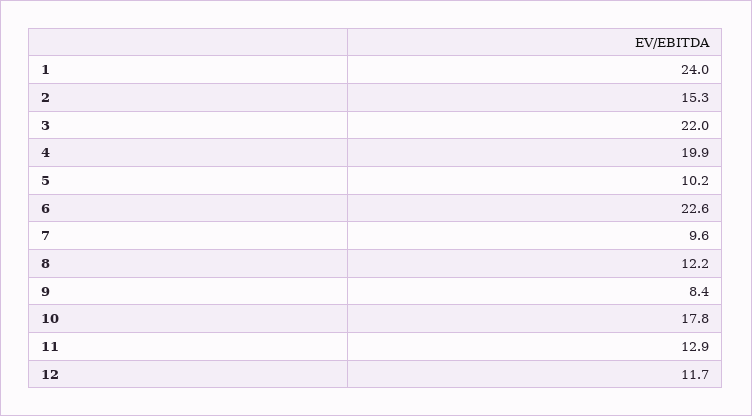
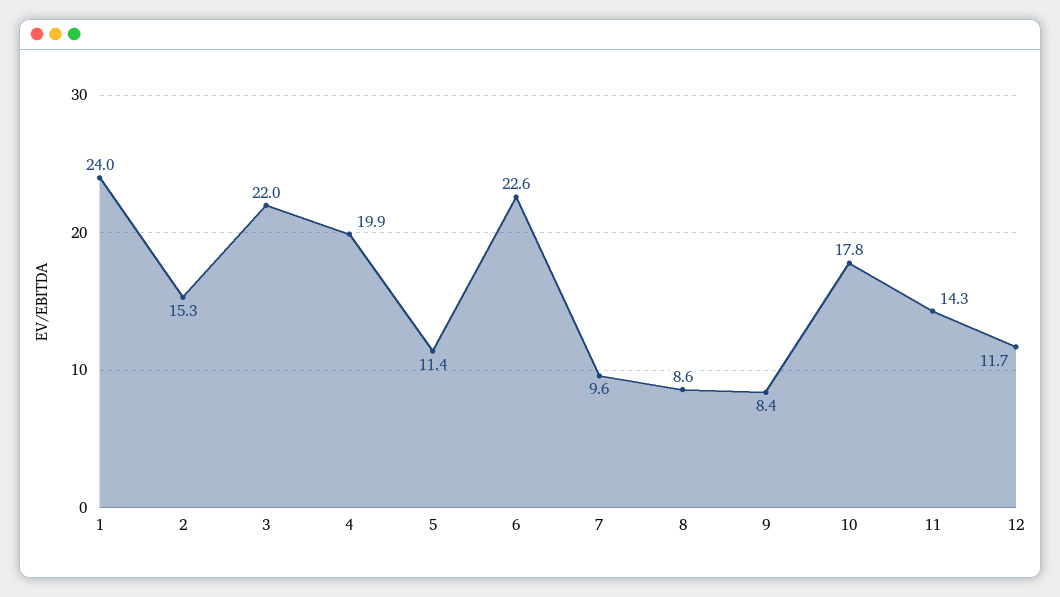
  {
    "1": 24,
    "2": 15.3,
    "3": 22,
    "4": 19.9,
-   "5": 10.2,
+   "5": 11.4,
    "6": 22.6,
    "7": 9.6,
-   "8": 12.2,
+   "8": 8.6,
    "9": 8.4,
    "10": 17.8,
-   "11": 12.9,
+   "11": 14.3,
    "12": 11.7
  }

